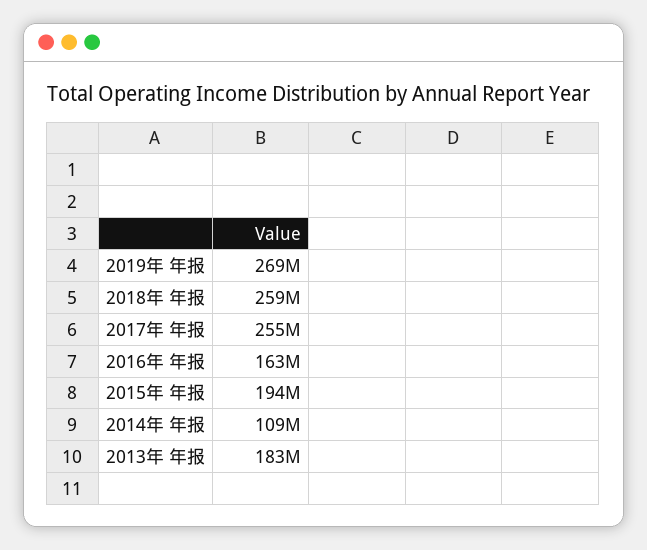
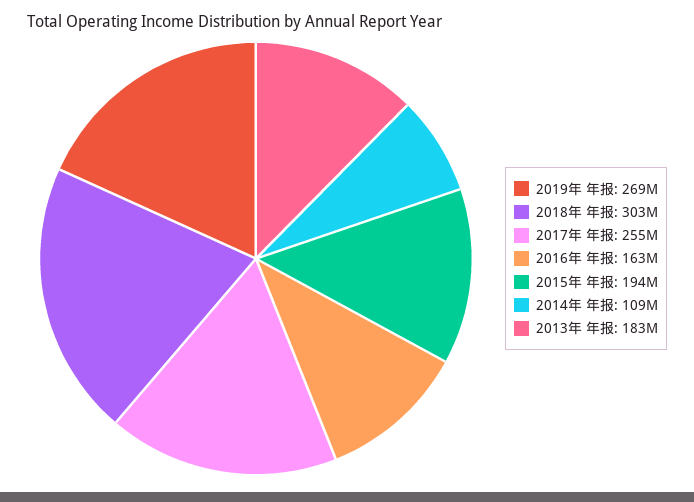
  {
    "2019年 年报": 269000000,
-   "2018年 年报": 259000000,
+   "2018年 年报": 303000000,
    "2017年 年报": 255000000,
    "2016年 年报": 163000000,
    "2015年 年报": 194000000,
    "2014年 年报": 109000000,
    "2013年 年报": 183000000
  }

